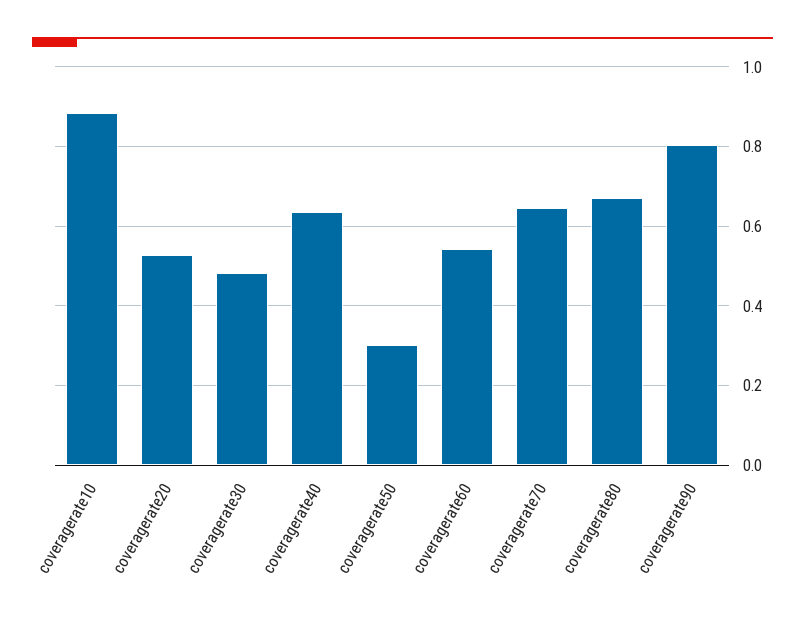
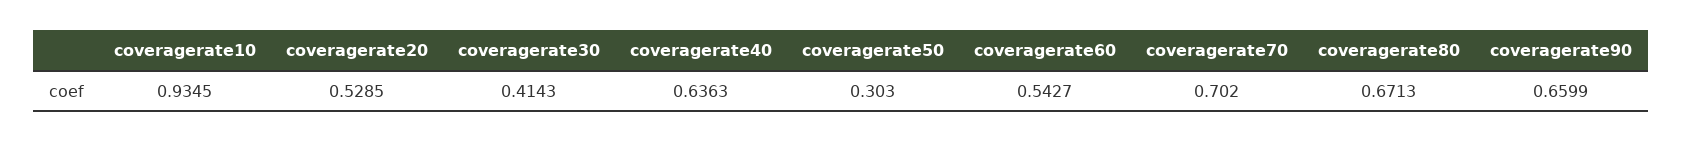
  {
-   "coveragerate10": 0.88,
+   "coveragerate10": 0.9345,
    "coveragerate20": 0.5285,
-   "coveragerate30": 0.48,
+   "coveragerate30": 0.4143,
    "coveragerate40": 0.6363,
    "coveragerate50": 0.303,
    "coveragerate60": 0.5427,
-   "coveragerate70": 0.64,
+   "coveragerate70": 0.702,
    "coveragerate80": 0.6713,
-   "coveragerate90": 0.8
+   "coveragerate90": 0.6599
  }

